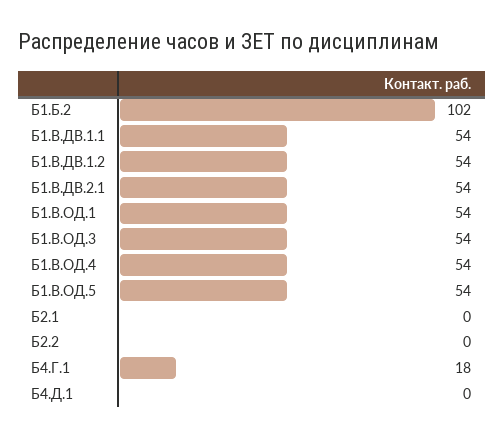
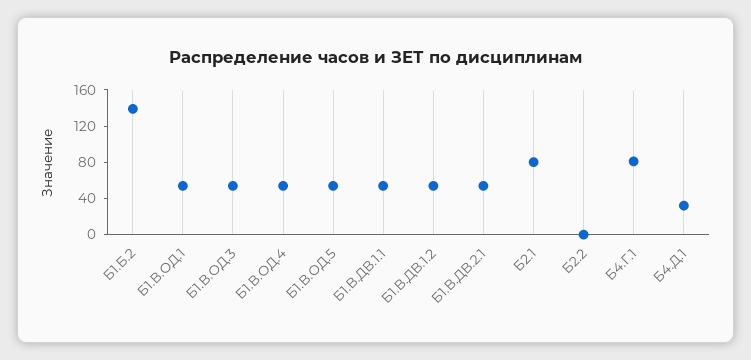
  {
-   "Б1.Б.2": 102,
+   "Б1.Б.2": 140,
    "Б1.В.ДВ.1.1": 54,
    "Б1.В.ДВ.1.2": 54,
    "Б1.В.ДВ.2.1": 54,
    "Б1.В.ОД.1": 54,
    "Б1.В.ОД.3": 54,
    "Б1.В.ОД.4": 54,
    "Б1.В.ОД.5": 54,
-   "Б2.1": 0,
+   "Б2.1": 80,
    "Б2.2": 0,
-   "Б4.Г.1": 18,
+   "Б4.Г.1": 80,
-   "Б4.Д.1": 0
+   "Б4.Д.1": 30
  }

